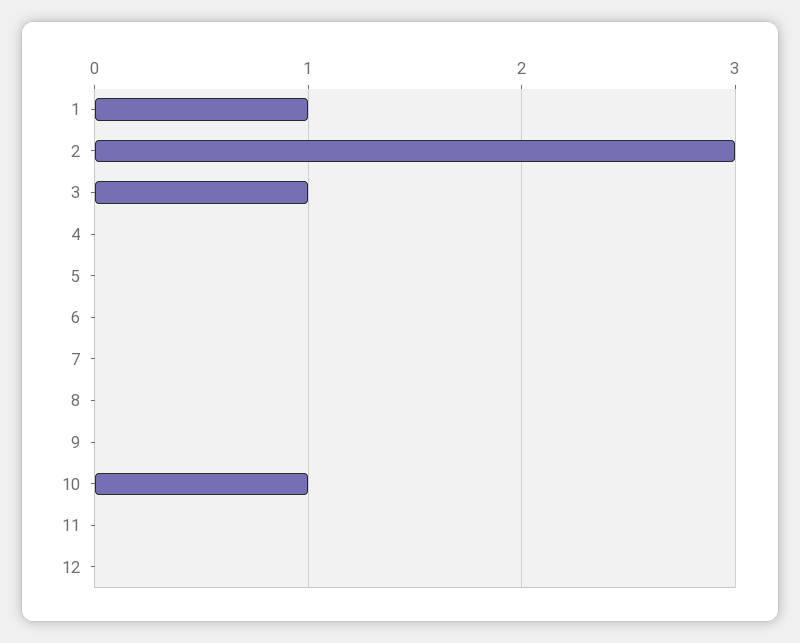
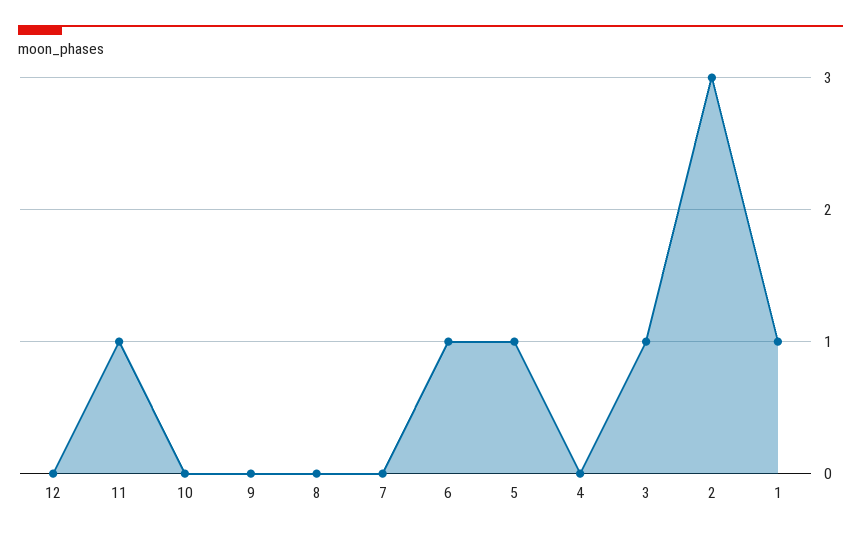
  {
    "1": 1,
    "2": 3,
    "3": 1,
    "4": 0,
-   "5": 0,
+   "5": 1,
-   "6": 0,
+   "6": 1,
    "7": 0,
    "8": 0,
    "9": 0,
-   "10": 1,
+   "10": 0,
-   "11": 0,
+   "11": 1,
    "12": 0
  }

